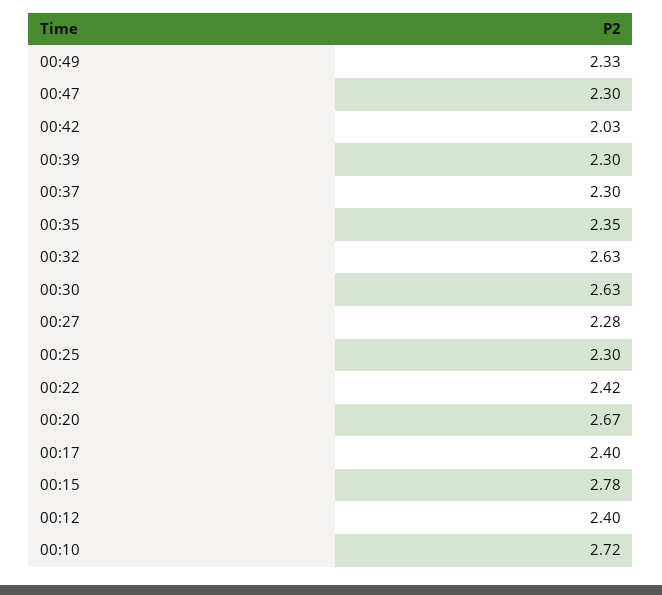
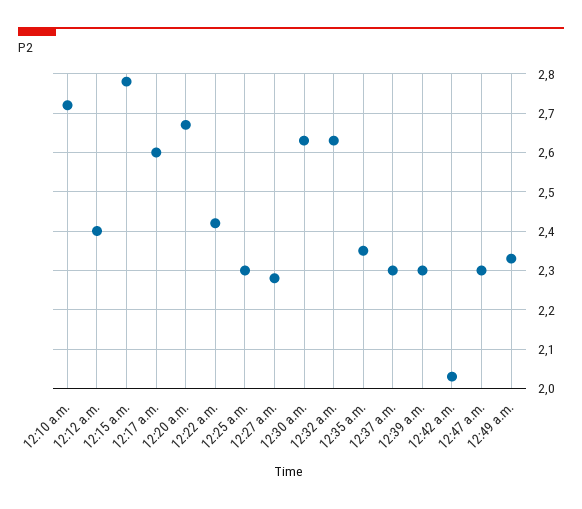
  {
    "00:49": 2.33,
    "00:47": 2.3,
    "00:42": 2.03,
    "00:39": 2.3,
    "00:37": 2.3,
    "00:35": 2.35,
    "00:32": 2.63,
    "00:30": 2.63,
    "00:27": 2.28,
    "00:25": 2.3,
    "00:22": 2.42,
    "00:20": 2.67,
-   "00:17": 2.4,
+   "00:17": 2.6,
    "00:15": 2.78,
    "00:12": 2.4,
    "00:10": 2.72
  }

